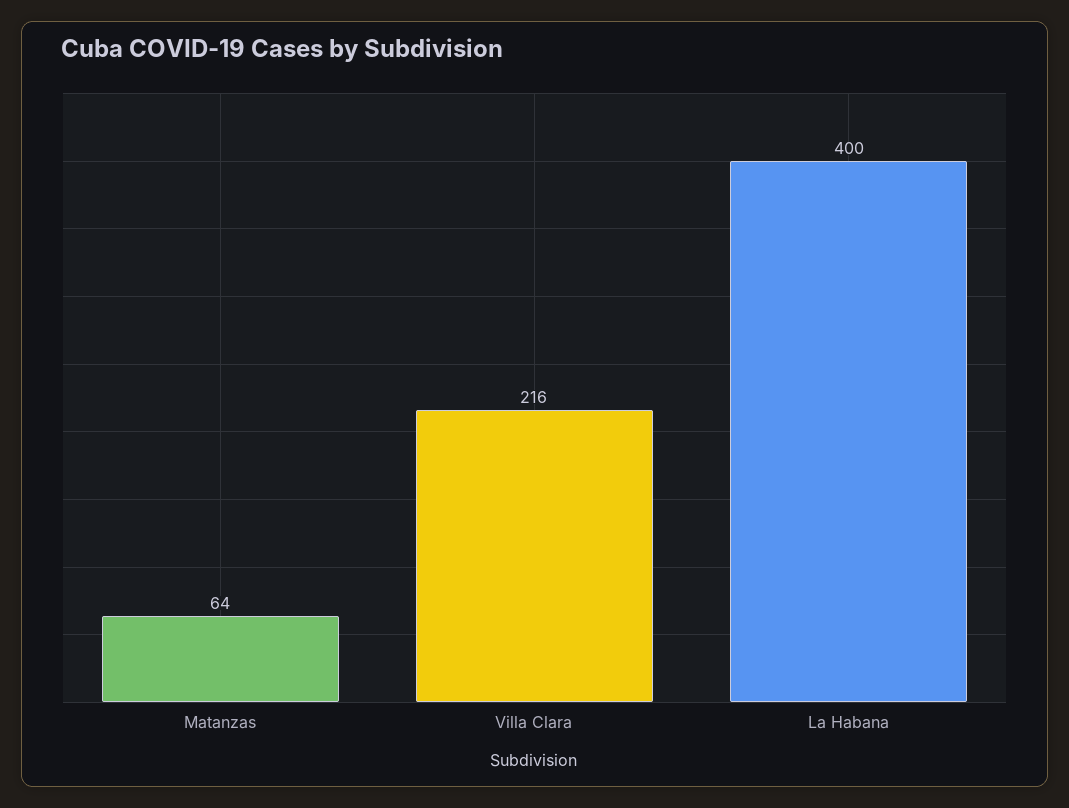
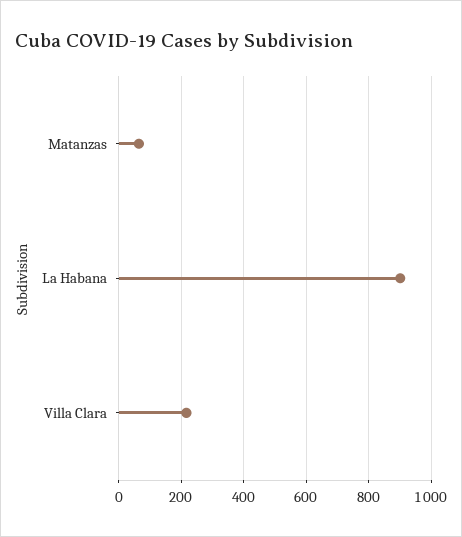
  {
    "Matanzas": 64,
    "Villa Clara": 216,
-   "La Habana": 400
+   "La Habana": 900
  }

